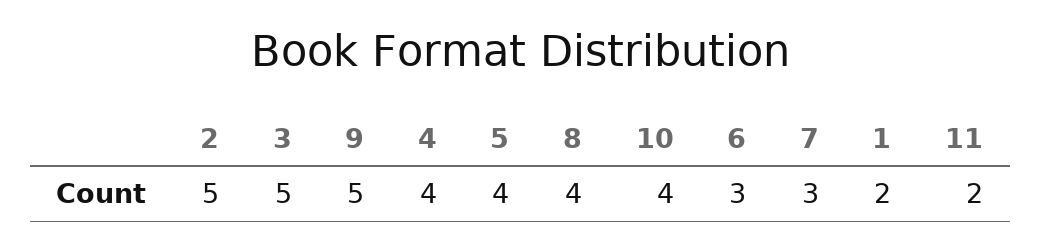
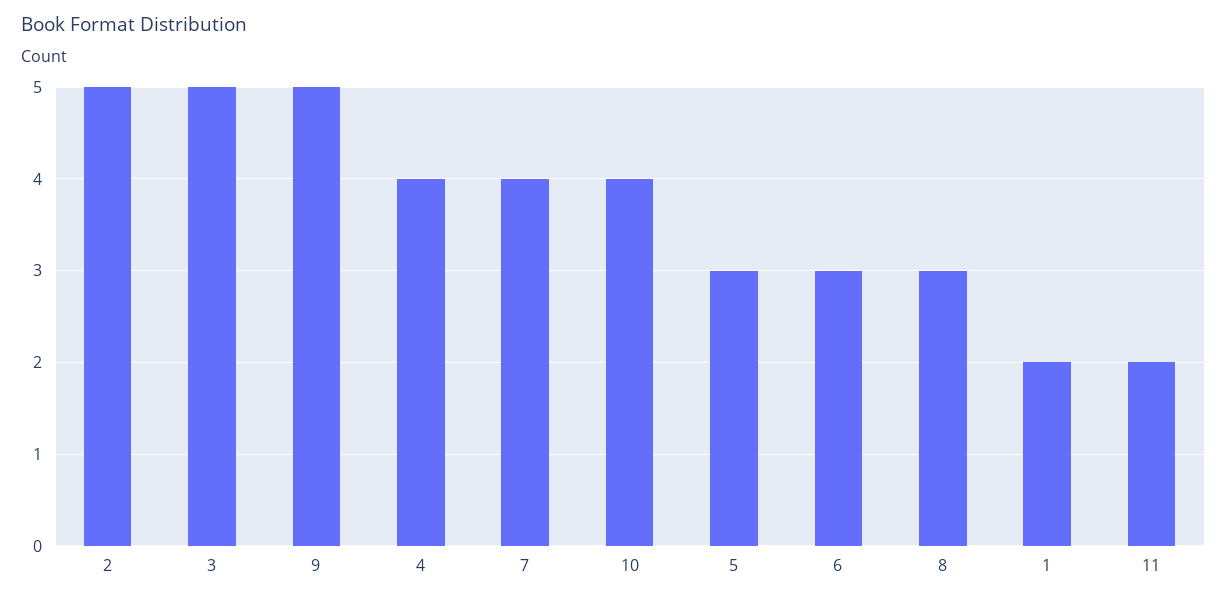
  {
    "2": 5,
    "3": 5,
    "9": 5,
    "4": 4,
-   "5": 4,
+   "5": 3,
-   "8": 4,
+   "8": 3,
    "10": 4,
    "6": 3,
-   "7": 3,
+   "7": 4,
    "1": 2,
    "11": 2
  }

